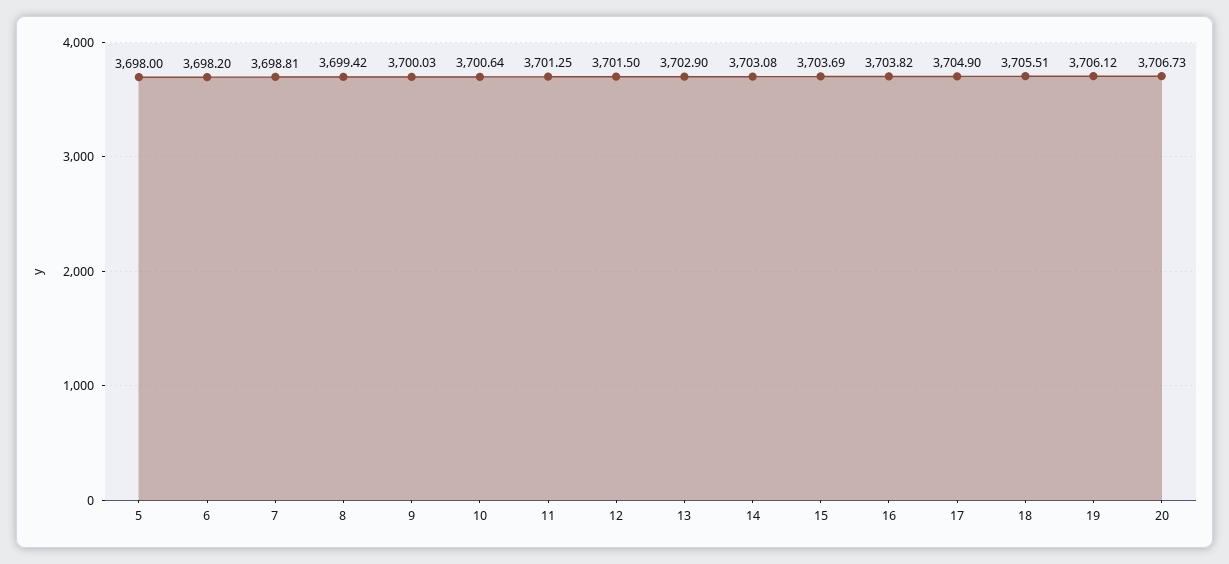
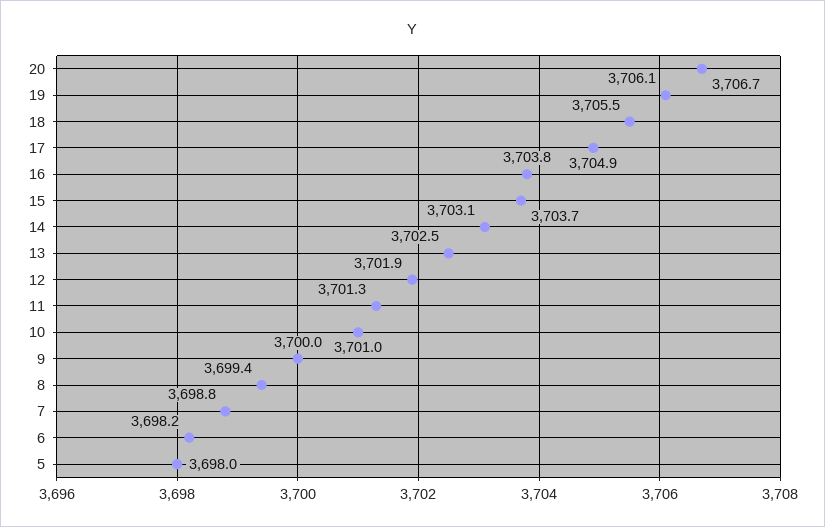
  {
    "5": 3698,
    "6": 3698.2,
    "7": 3698.81,
    "8": 3699.42,
    "9": 3700.03,
-   "10": 3700.64,
+   "10": 3701,
    "11": 3701.25,
-   "12": 3701.5,
+   "12": 3701.9,
-   "13": 3702.9,
+   "13": 3702.5,
    "14": 3703.08,
    "15": 3703.69,
    "16": 3703.82,
    "17": 3704.9,
    "18": 3705.51,
    "19": 3706.12,
    "20": 3706.73
  }

